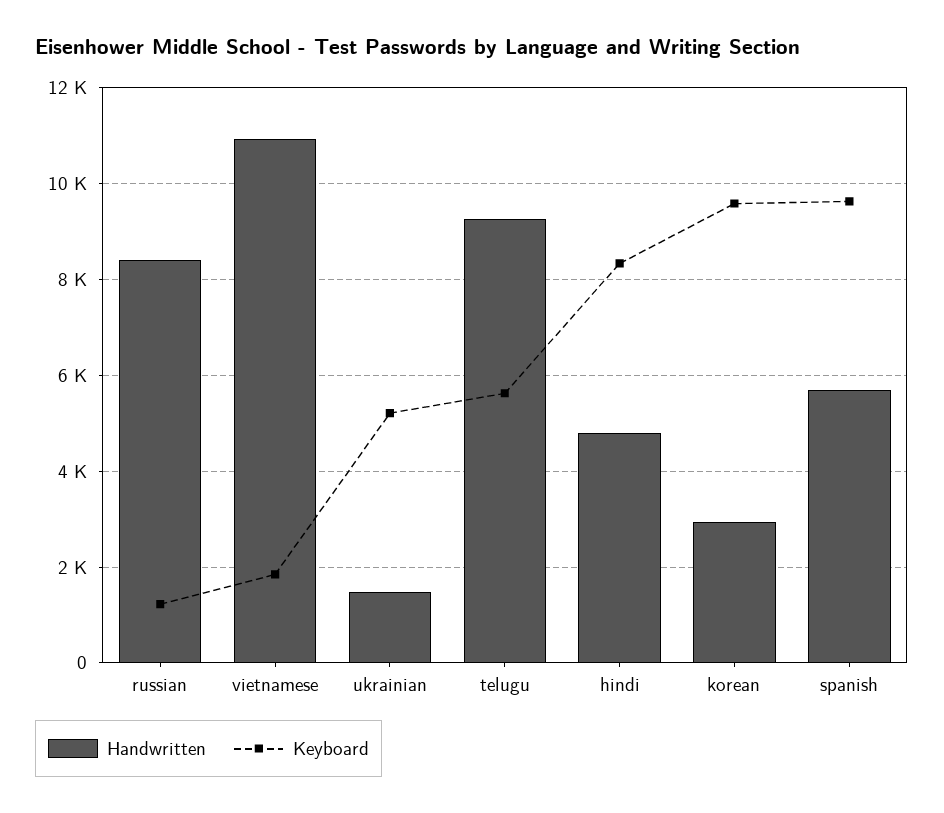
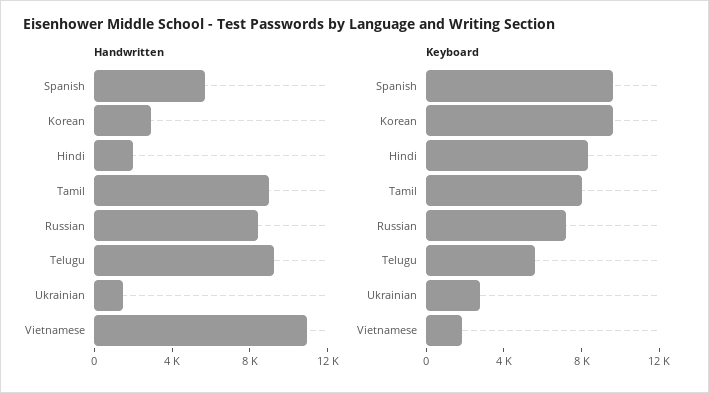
  {
    "Handwritten": {
      "russian": 8400,
      "vietnamese": 11000,
      "ukrainian": 1400,
      "telugu": 9200,
-     "hindi": 4800,
+     "hindi": 2000,
      "korean": 3000,
-     "spanish": 5600
+     "spanish": 5600,
+     "Tamil": 9000
    },
    "Keyboard": {
-     "russian": 1200,
+     "russian": 7000,
      "vietnamese": 1800,
-     "ukrainian": 5200,
+     "ukrainian": 3000,
      "telugu": 5600,
      "hindi": 8400,
      "korean": 9600,
-     "spanish": 9600
+     "spanish": 9600,
+     "Tamil": 8000
    }
  }

